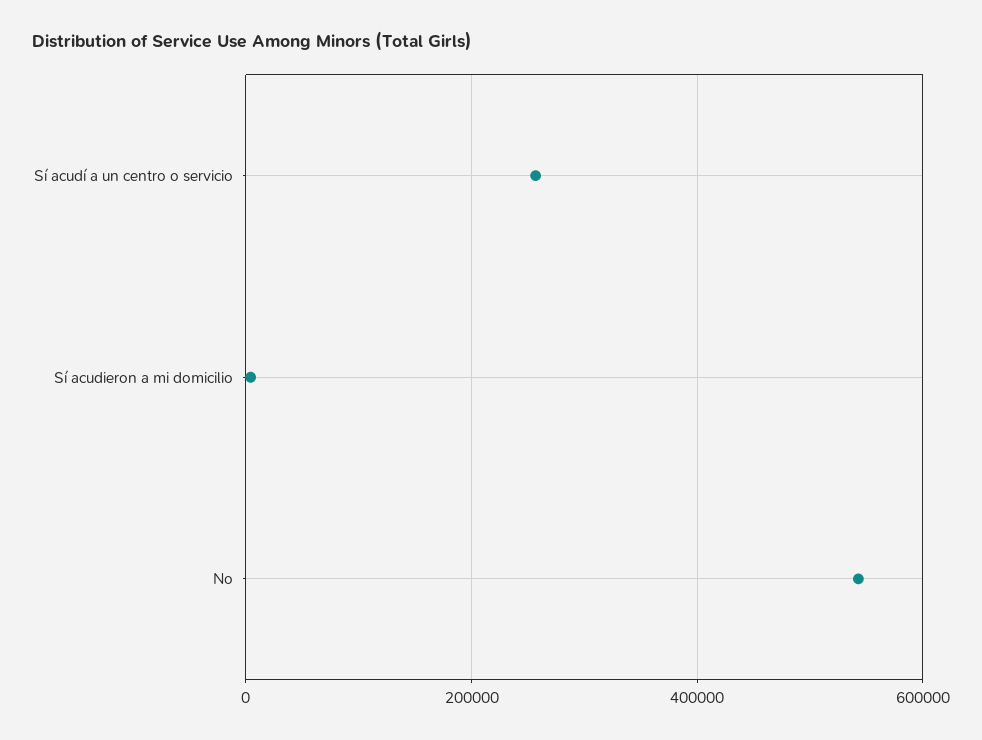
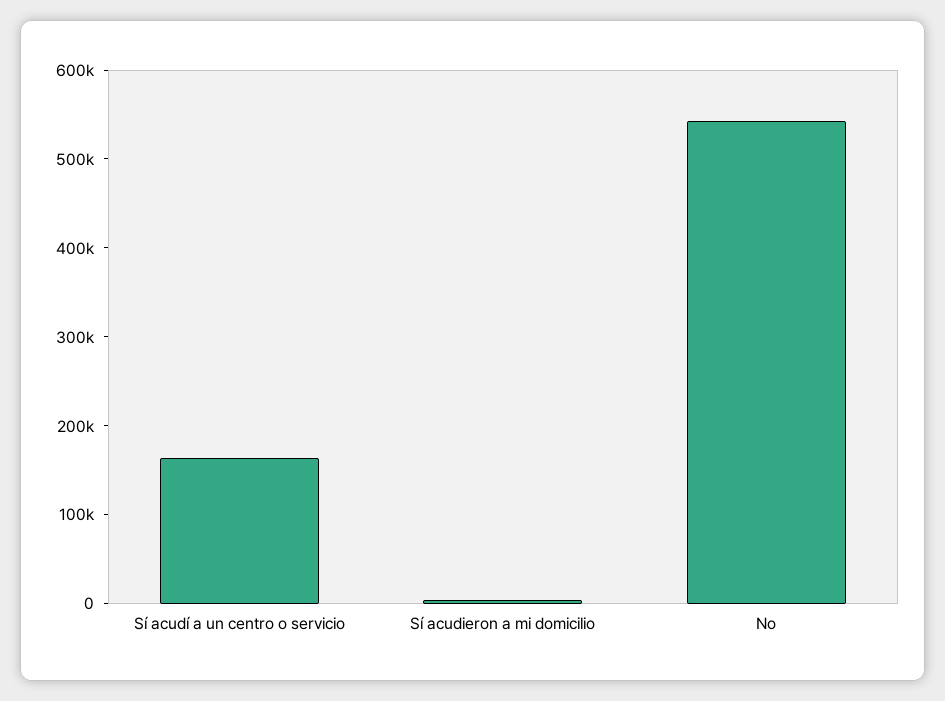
  {
-   "Sí acudí a un centro o servicio": 260000,
+   "Sí acudí a un centro o servicio": 160000,
    "Sí acudieron a mi domicilio": 0,
    "No": 540000
  }

